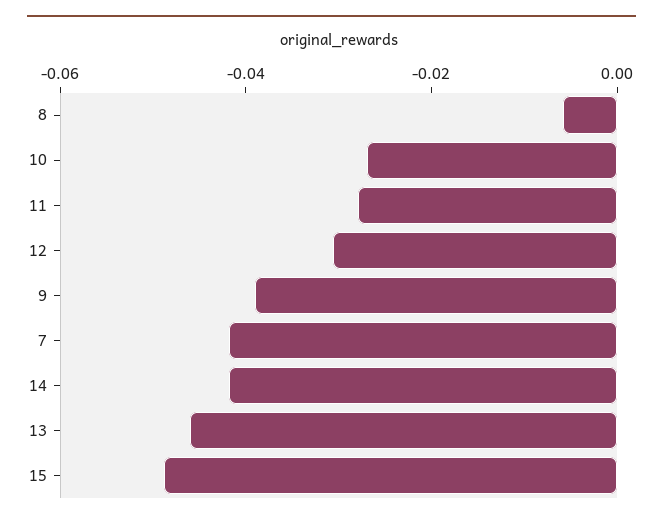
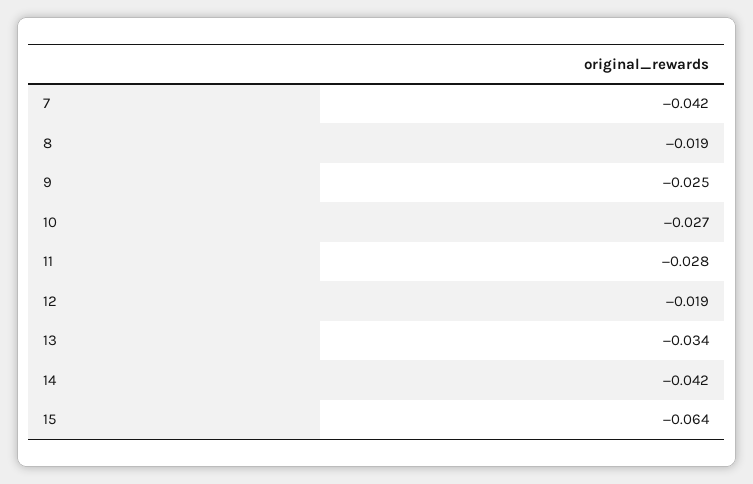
  {
-   "8": -0.005,
+   "8": -0.019,
    "10": -0.027,
    "11": -0.028,
-   "12": -0.03,
+   "12": -0.019,
-   "9": -0.04,
+   "9": -0.025,
    "7": -0.042,
    "14": -0.042,
-   "13": -0.045,
+   "13": -0.034,
-   "15": -0.05
+   "15": -0.064
  }

